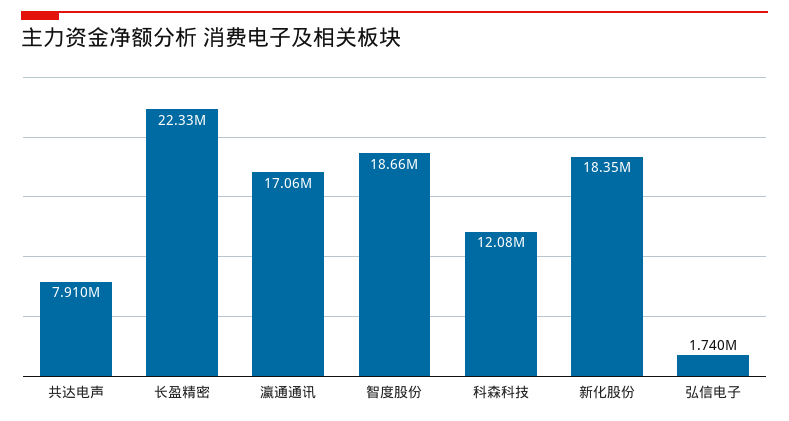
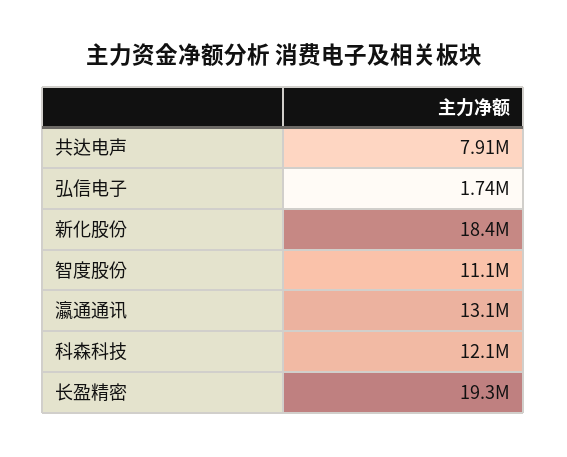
  {
    "共达电声": 7910000,
-   "长盈精密": 22330000,
+   "长盈精密": 19300000,
-   "瀛通通讯": 17060000,
+   "瀛通通讯": 13100000,
-   "智度股份": 18660000,
+   "智度股份": 11100000,
    "科森科技": 12080000,
    "新化股份": 18350000,
    "弘信电子": 1740000
  }

